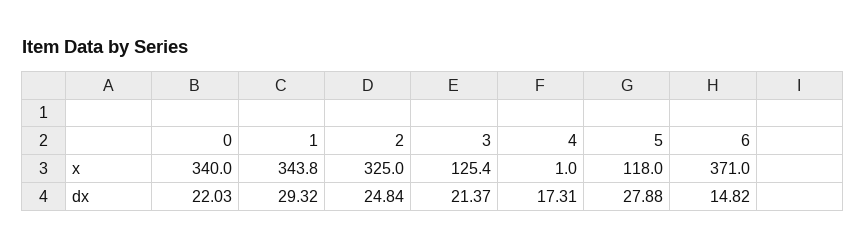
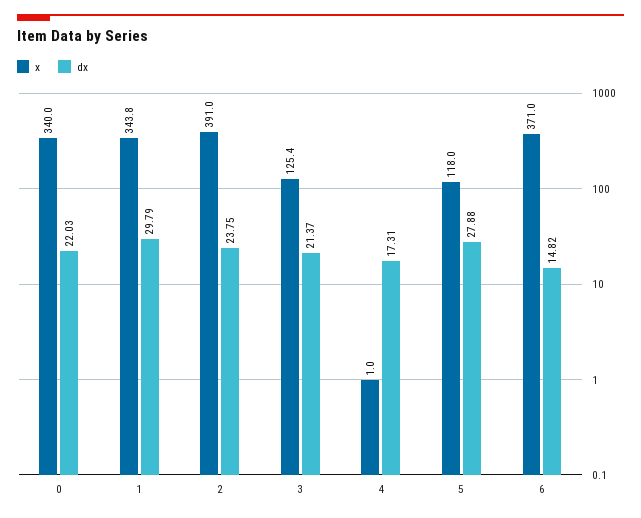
  {
    "x": {
      "0": 340,
      "1": 343.8,
-     "2": 325,
+     "2": 391,
      "3": 125.4,
      "4": 1,
      "5": 118,
      "6": 371
    },
    "dx": {
      "0": 22.03,
-     "1": 29.32,
+     "1": 29.79,
-     "2": 24.84,
+     "2": 23.75,
      "3": 21.37,
      "4": 17.31,
      "5": 27.88,
      "6": 14.82
    }
  }

